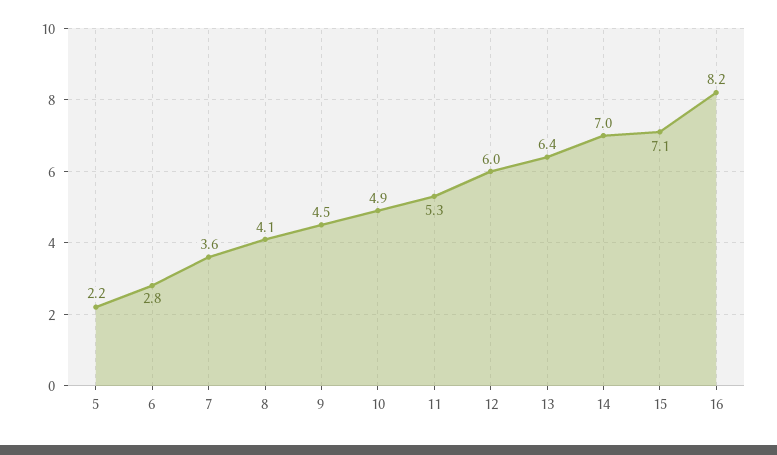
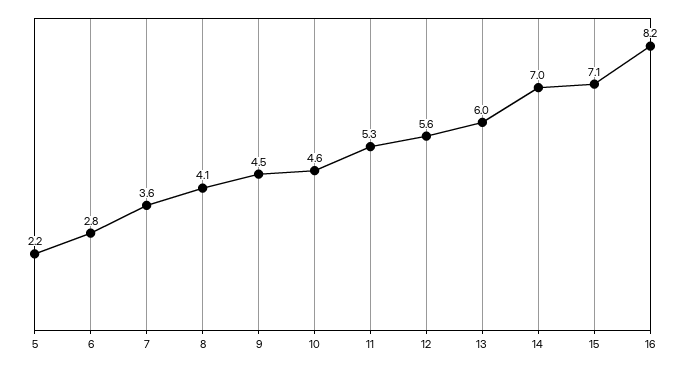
  {
    "5": 2.2,
    "6": 2.8,
    "7": 3.6,
    "8": 4.1,
    "9": 4.5,
-   "10": 4.9,
+   "10": 4.6,
    "11": 5.3,
-   "12": 6,
+   "12": 5.6,
-   "13": 6.4,
+   "13": 6,
    "14": 7,
    "15": 7.1,
    "16": 8.2
  }

